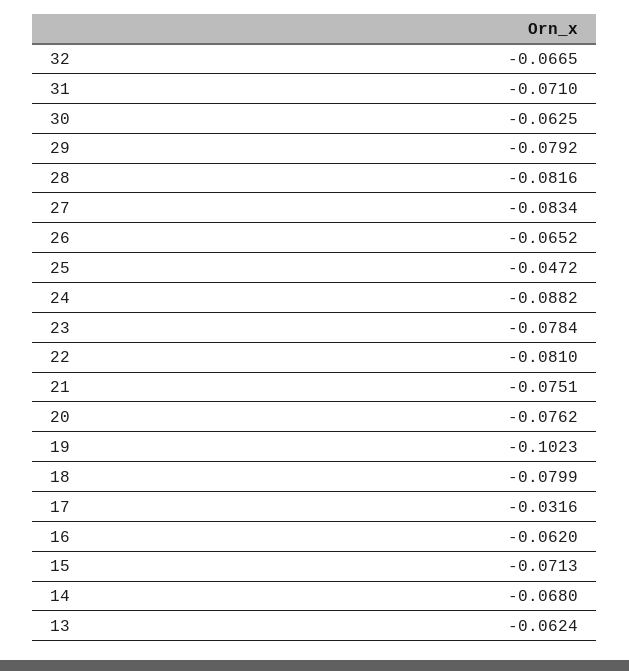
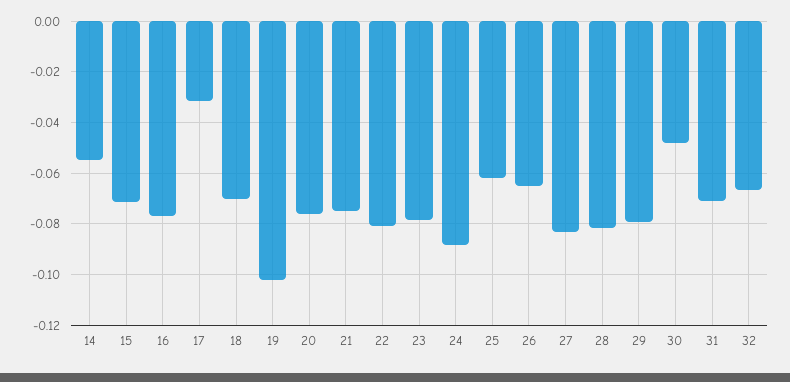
  {
    "32": -0.0665,
    "31": -0.071,
-   "30": -0.0625,
+   "30": -0.0475,
    "29": -0.0792,
    "28": -0.0816,
    "27": -0.0834,
    "26": -0.0652,
-   "25": -0.0472,
+   "25": -0.0625,
    "24": -0.0882,
    "23": -0.0784,
    "22": -0.081,
    "21": -0.0751,
    "20": -0.0762,
    "19": -0.1023,
-   "18": -0.0799,
+   "18": -0.07,
    "17": -0.0316,
-   "16": -0.062,
+   "16": -0.0775,
    "15": -0.0713,
-   "14": -0.068,
+   "14": -0.055
-   "13": -0.0624
  }

